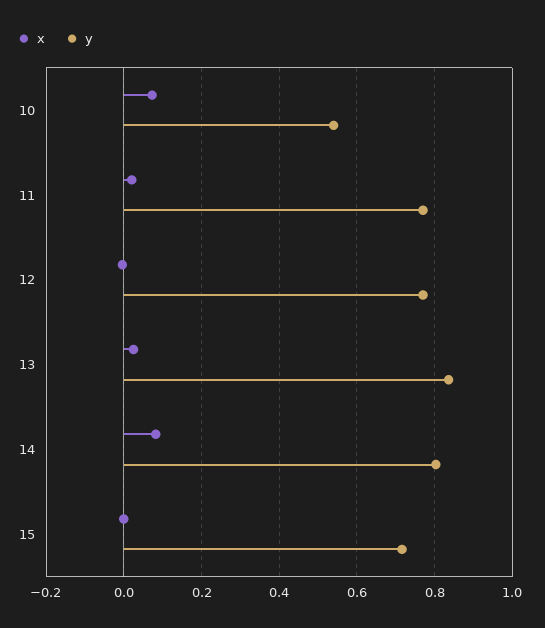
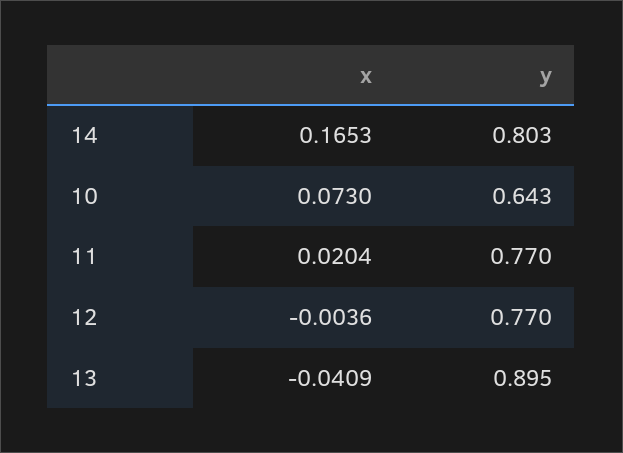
  {
    "x": {
      "10": 0.073,
      "11": 0.0204,
      "12": -0.0036,
-     "13": 0.02,
+     "13": -0.0409,
-     "14": 0.08,
+     "14": 0.1653
-     "15": 0
    },
    "y": {
-     "10": 0.54,
+     "10": 0.643,
      "11": 0.77,
      "12": 0.77,
-     "13": 0.84,
+     "13": 0.895,
-     "14": 0.803,
+     "14": 0.803
-     "15": 0.72
    }
  }

